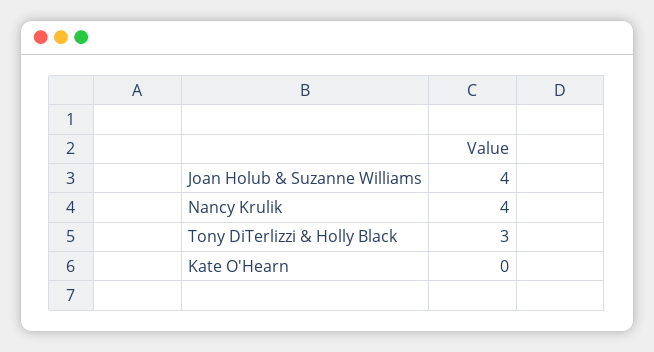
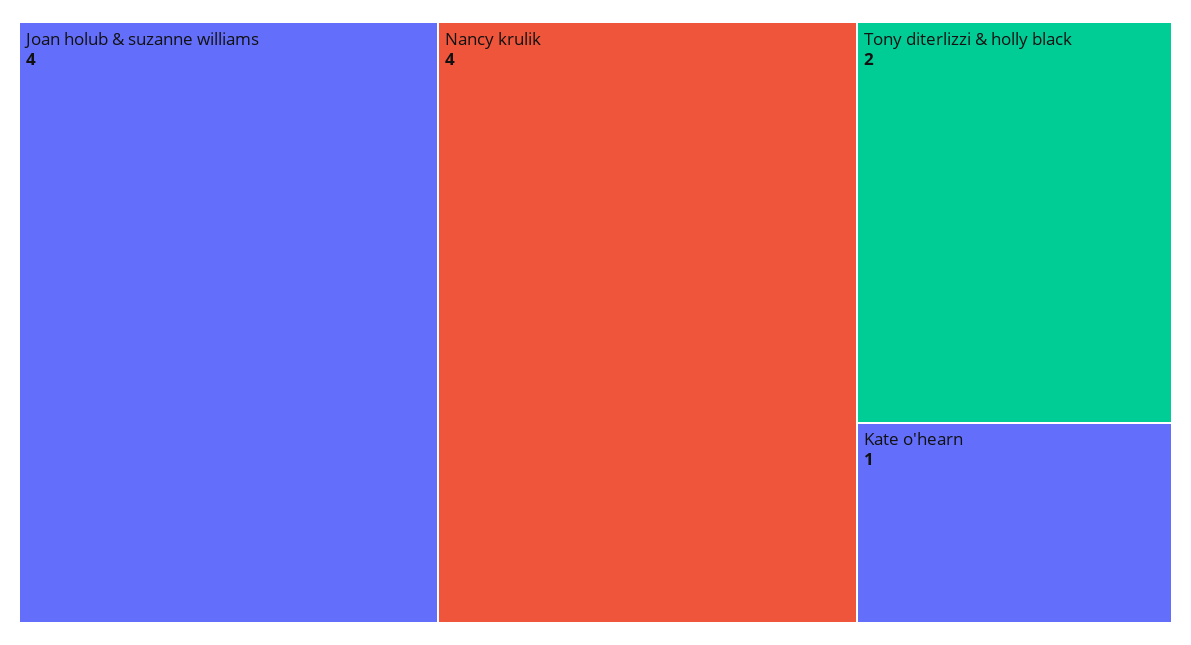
  {
    "Joan Holub & Suzanne Williams": 4,
    "Nancy Krulik": 4,
-   "Tony DiTerlizzi & Holly Black": 3,
+   "Tony DiTerlizzi & Holly Black": 2,
-   "Kate O'Hearn": 0
+   "Kate O'Hearn": 1
  }

